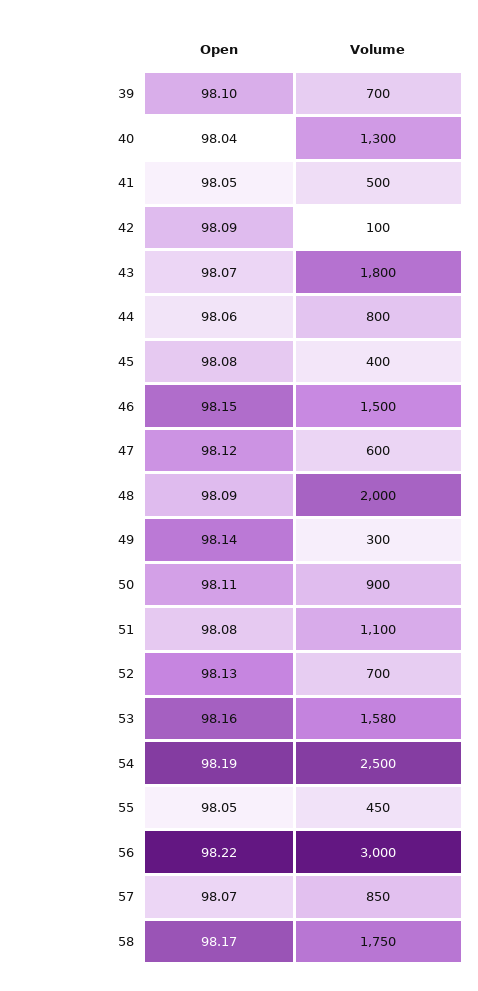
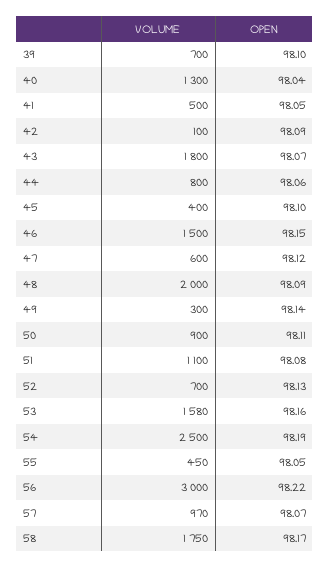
  {
    "Open": {
      "39": 98.1,
      "40": 98.04,
      "41": 98.05,
      "42": 98.09,
      "43": 98.07,
      "44": 98.06,
-     "45": 98.08,
+     "45": 98.1,
      "46": 98.15,
      "47": 98.12,
      "48": 98.09,
      "49": 98.14,
      "50": 98.11,
      "51": 98.08,
      "52": 98.13,
      "53": 98.16,
      "54": 98.19,
      "55": 98.05,
      "56": 98.22,
      "57": 98.07,
      "58": 98.17
    },
    "Volume": {
      "39": 700,
      "40": 1300,
      "41": 500,
      "42": 100,
      "43": 1800,
      "44": 800,
      "45": 400,
      "46": 1500,
      "47": 600,
      "48": 2000,
      "49": 300,
      "50": 900,
      "51": 1100,
      "52": 700,
      "53": 1580,
      "54": 2500,
      "55": 450,
      "56": 3000,
-     "57": 850,
+     "57": 970,
      "58": 1750
    }
  }

